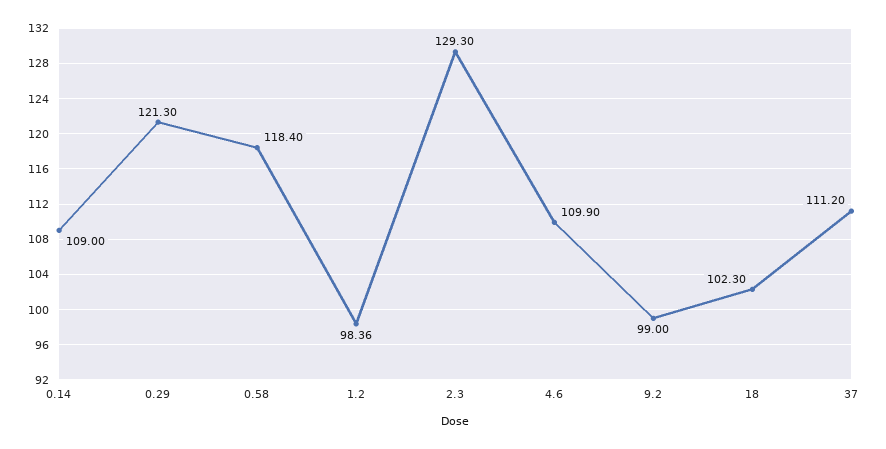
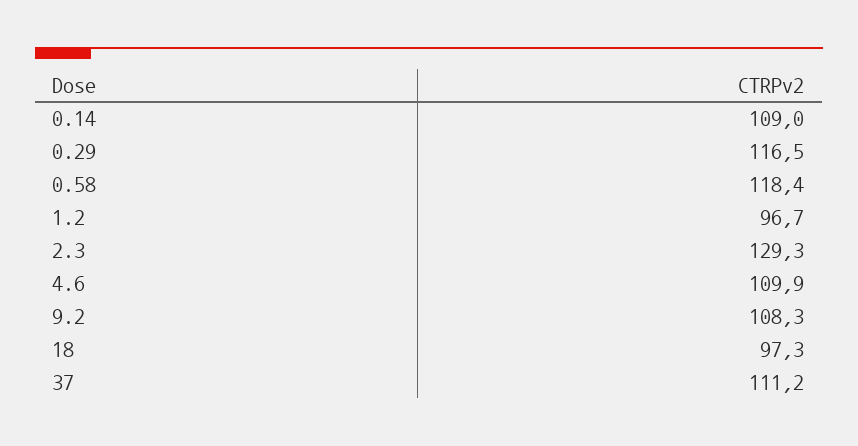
  {
    "0.14": 109,
-   "0.29": 121.3,
+   "0.29": 116.5,
    "0.58": 118.4,
-   "1.2": 98.36,
+   "1.2": 96.7,
    "2.3": 129.3,
    "4.6": 109.9,
-   "9.2": 99,
+   "9.2": 108.3,
-   "18": 102.3,
+   "18": 97.3,
    "37": 111.2
  }

